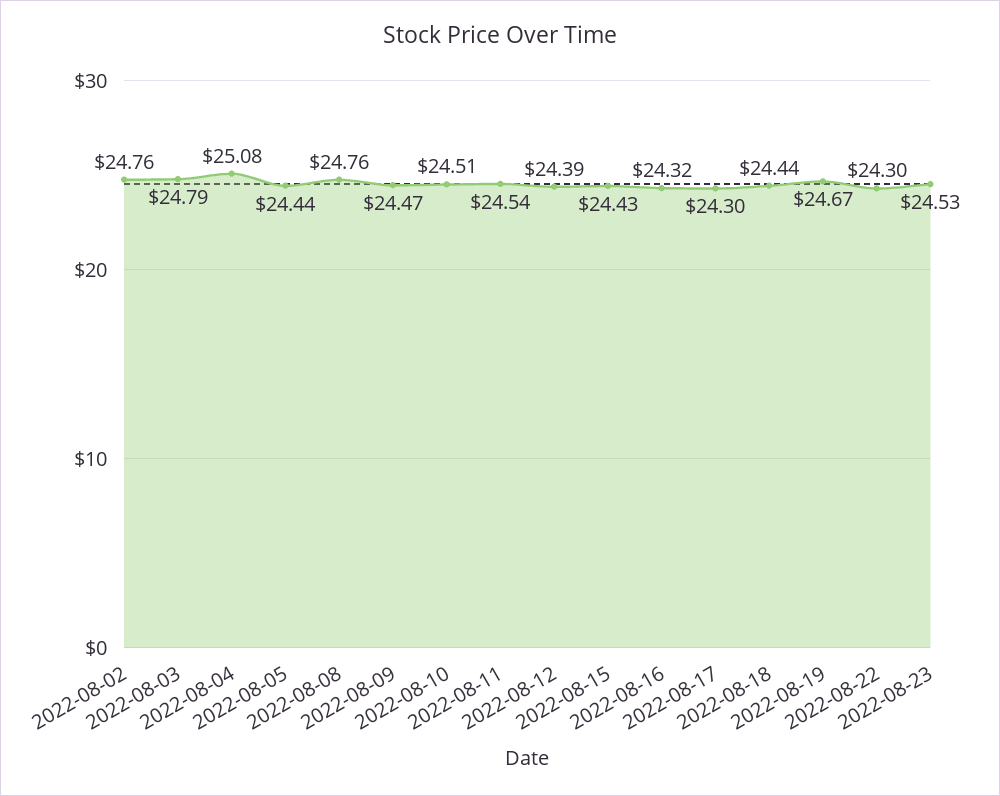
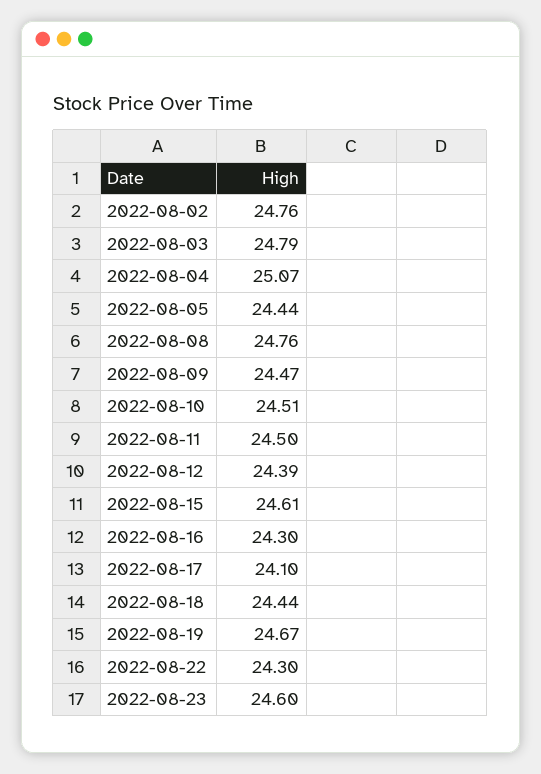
  {
    "2022-08-02": 24.76,
    "2022-08-03": 24.79,
-   "2022-08-04": 25.08,
+   "2022-08-04": 25.07,
    "2022-08-05": 24.44,
    "2022-08-08": 24.76,
    "2022-08-09": 24.47,
    "2022-08-10": 24.51,
-   "2022-08-11": 24.54,
+   "2022-08-11": 24.5,
    "2022-08-12": 24.39,
-   "2022-08-15": 24.43,
+   "2022-08-15": 24.61,
-   "2022-08-16": 24.32,
+   "2022-08-16": 24.3,
-   "2022-08-17": 24.3,
+   "2022-08-17": 24.1,
    "2022-08-18": 24.44,
    "2022-08-19": 24.67,
    "2022-08-22": 24.3,
-   "2022-08-23": 24.53
+   "2022-08-23": 24.6
  }

